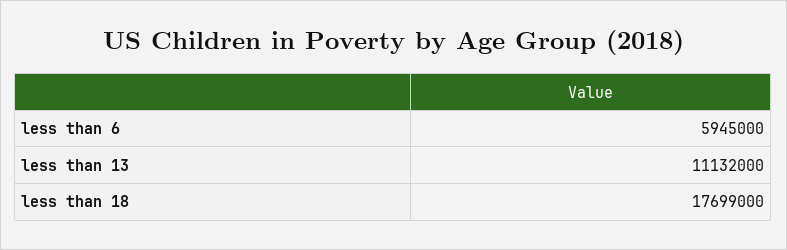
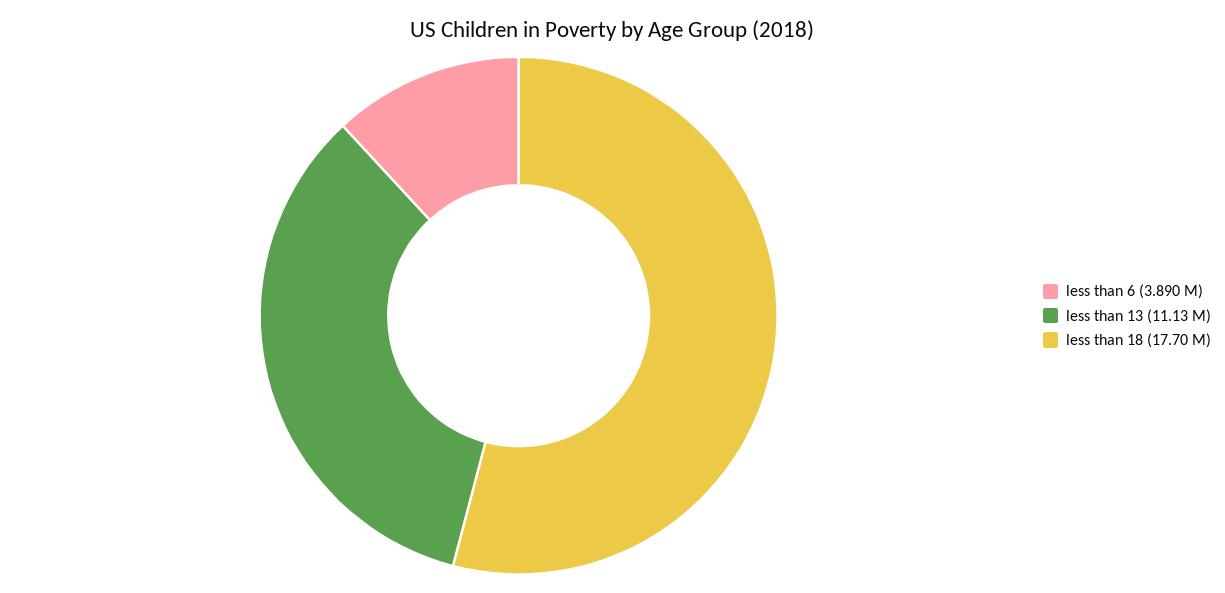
  {
-   "less than 6": 5945000,
+   "less than 6": 3890000,
    "less than 13": 11132000,
    "less than 18": 17699000
  }

